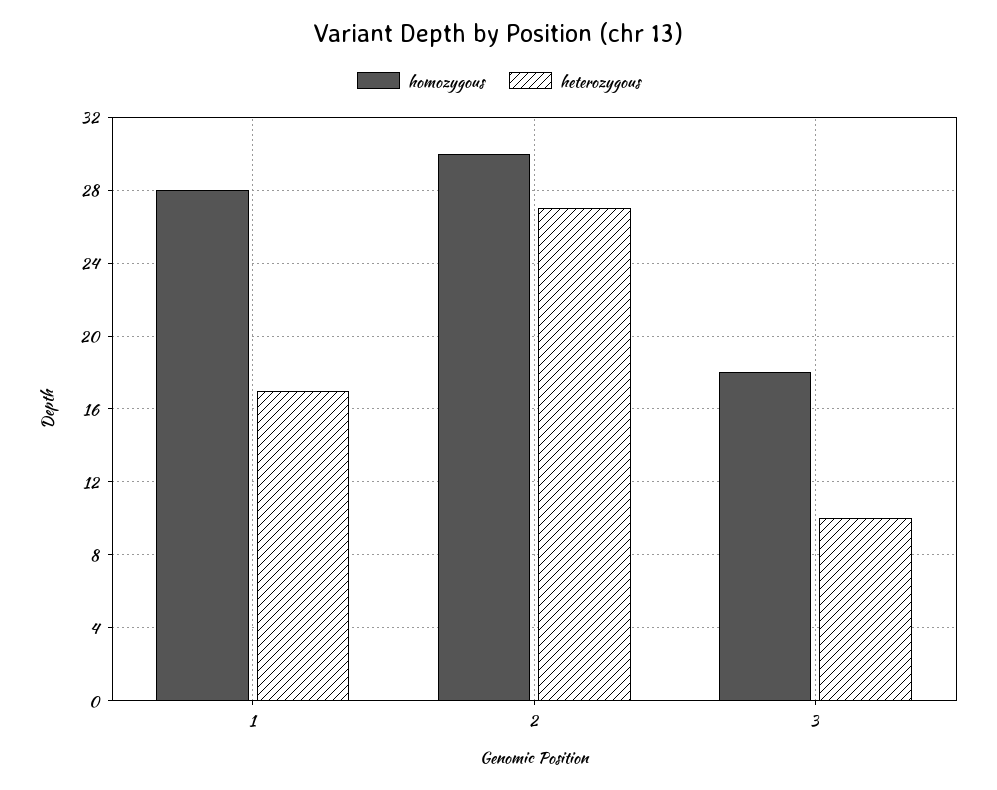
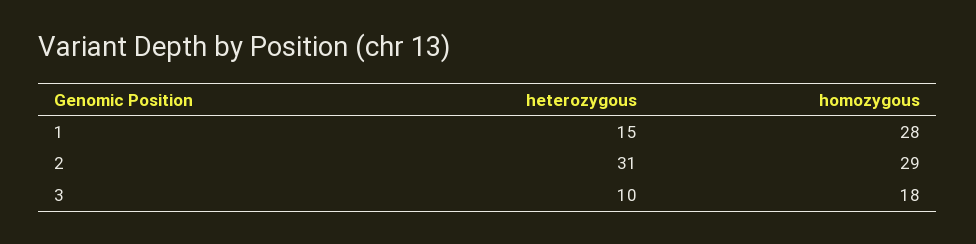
  {
    "homozygous": {
      "1": 28,
-     "2": 30,
+     "2": 29,
      "3": 18
    },
    "heterozygous": {
-     "1": 17,
+     "1": 15,
-     "2": 27,
+     "2": 31,
      "3": 10
    }
  }

